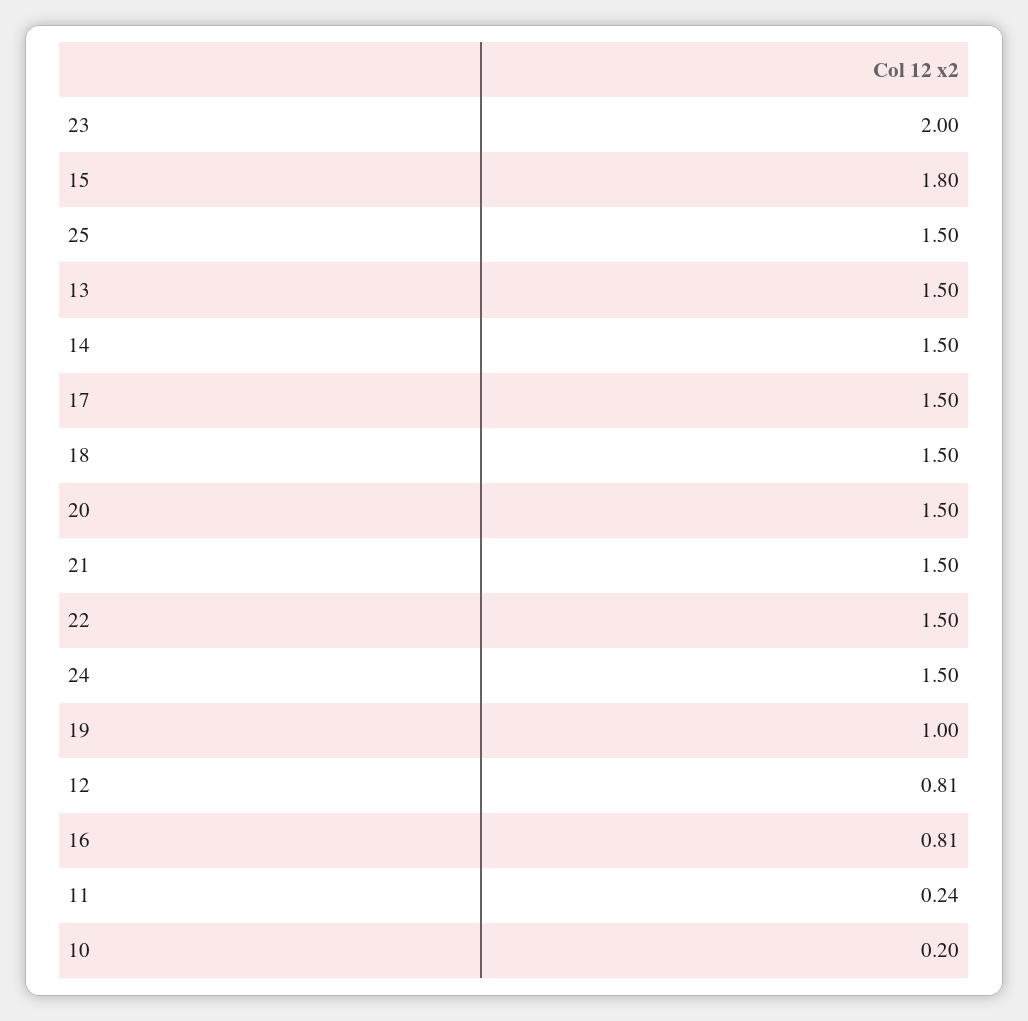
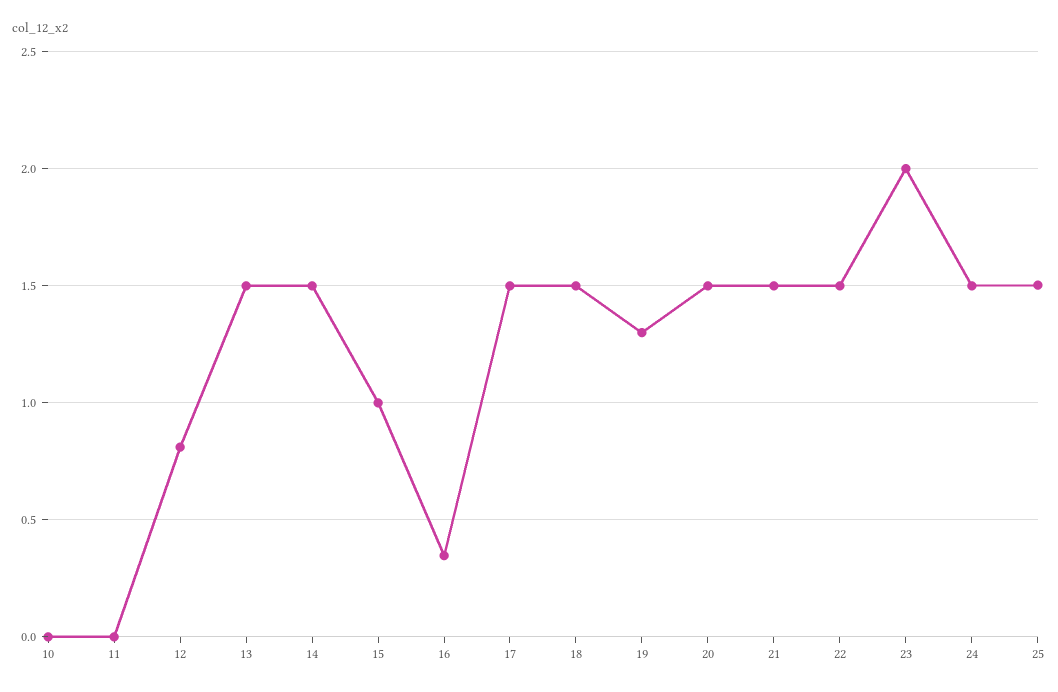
  {
    "23": 2,
-   "15": 1.8,
+   "15": 1,
    "25": 1.5,
    "13": 1.5,
    "14": 1.5,
    "17": 1.5,
    "18": 1.5,
    "20": 1.5,
    "21": 1.5,
    "22": 1.5,
    "24": 1.5,
-   "19": 1,
+   "19": 1.3,
    "12": 0.81,
-   "16": 0.81,
+   "16": 0.35,
-   "11": 0.24,
+   "11": 0,
-   "10": 0.2
+   "10": 0
  }

